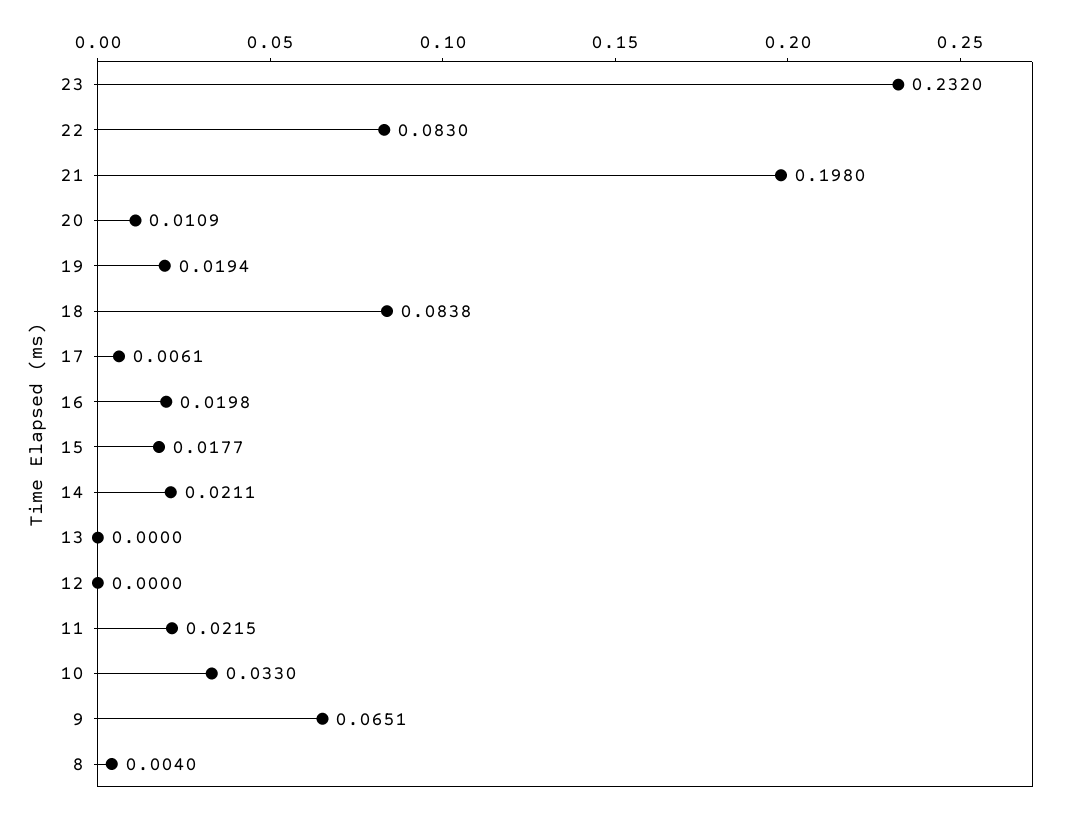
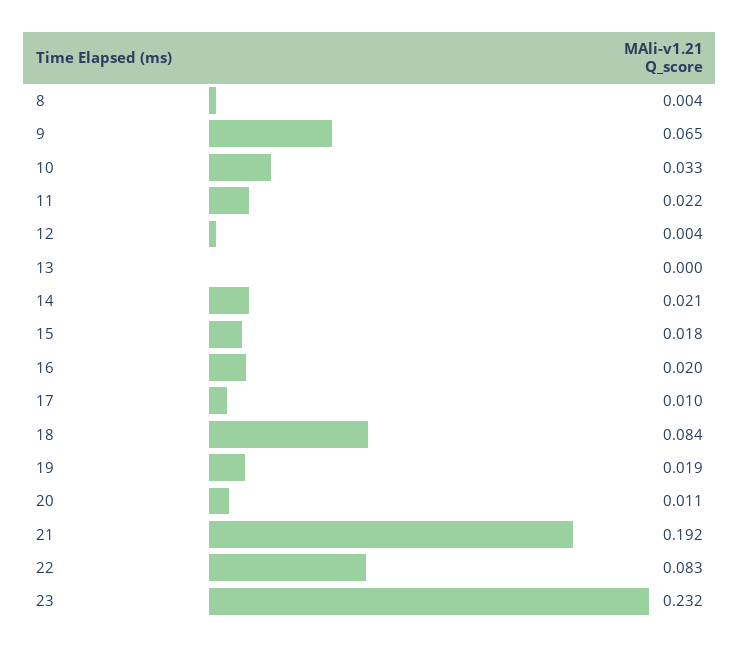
  {
    "23": 0.232,
    "22": 0.083,
-   "21": 0.198,
+   "21": 0.192,
    "20": 0.0109,
    "19": 0.0194,
    "18": 0.0838,
-   "17": 0.0061,
+   "17": 0.01,
    "16": 0.0198,
    "15": 0.0177,
    "14": 0.0211,
    "13": 0,
-   "12": 0,
+   "12": 0.004,
    "11": 0.0215,
    "10": 0.033,
    "9": 0.0651,
    "8": 0.004
  }

